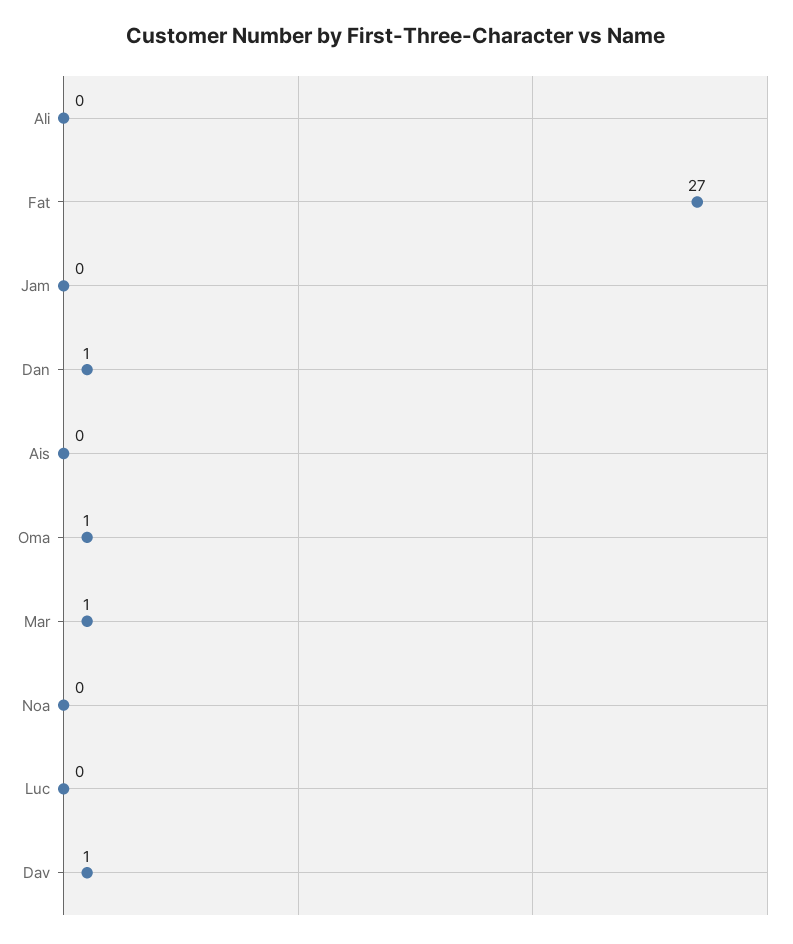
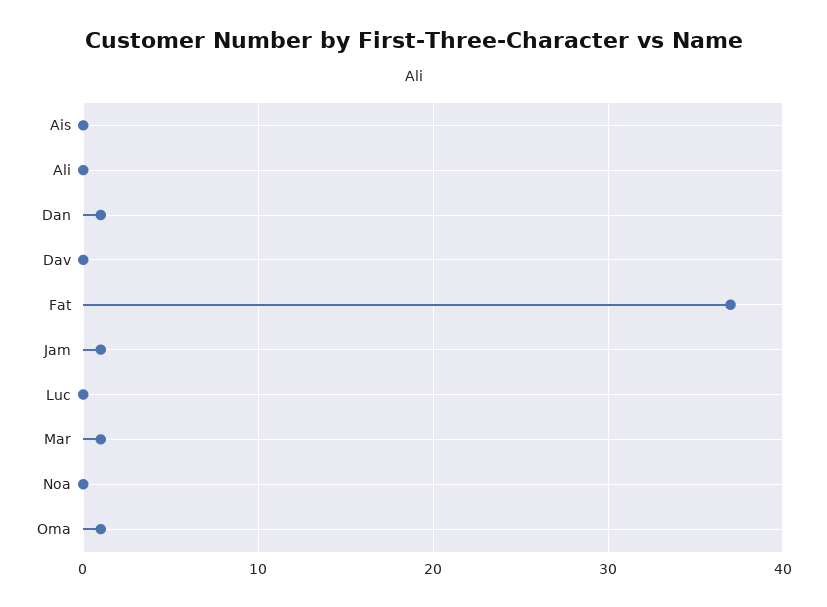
  {
    "Ali": 0,
-   "Fat": 27,
+   "Fat": 37,
-   "Jam": 0,
+   "Jam": 1,
    "Dan": 1,
    "Ais": 0,
    "Oma": 1,
    "Mar": 1,
    "Noa": 0,
    "Luc": 0,
-   "Dav": 1
+   "Dav": 0
  }

